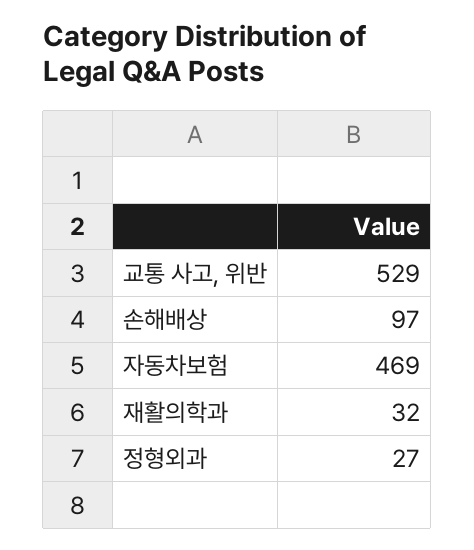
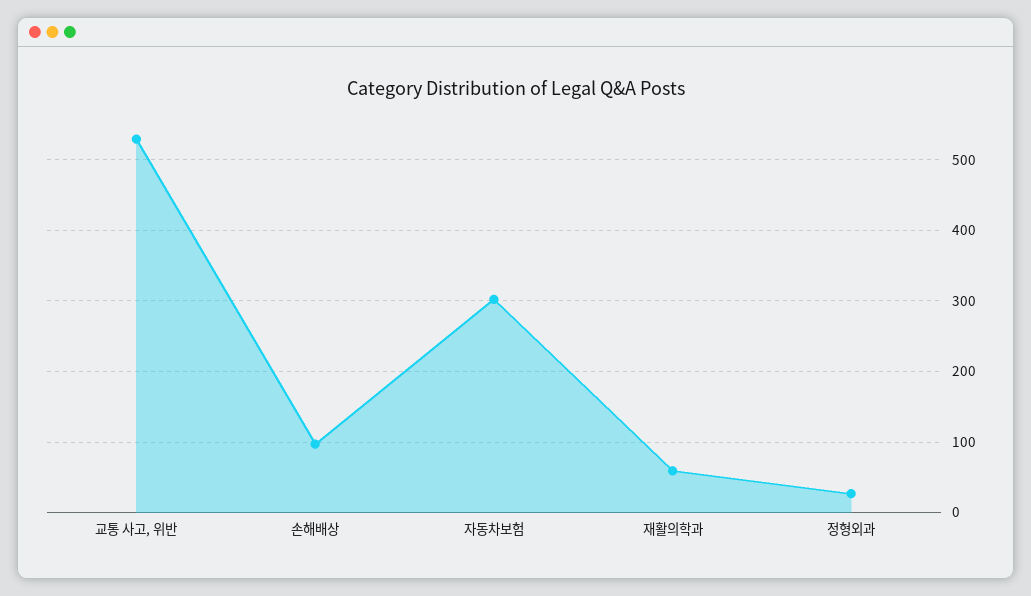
  {
    "교통 사고, 위반": 529,
    "손해배상": 97,
-   "자동차보험": 469,
+   "자동차보험": 300,
-   "재활의학과": 32,
+   "재활의학과": 60,
    "정형외과": 27
  }

